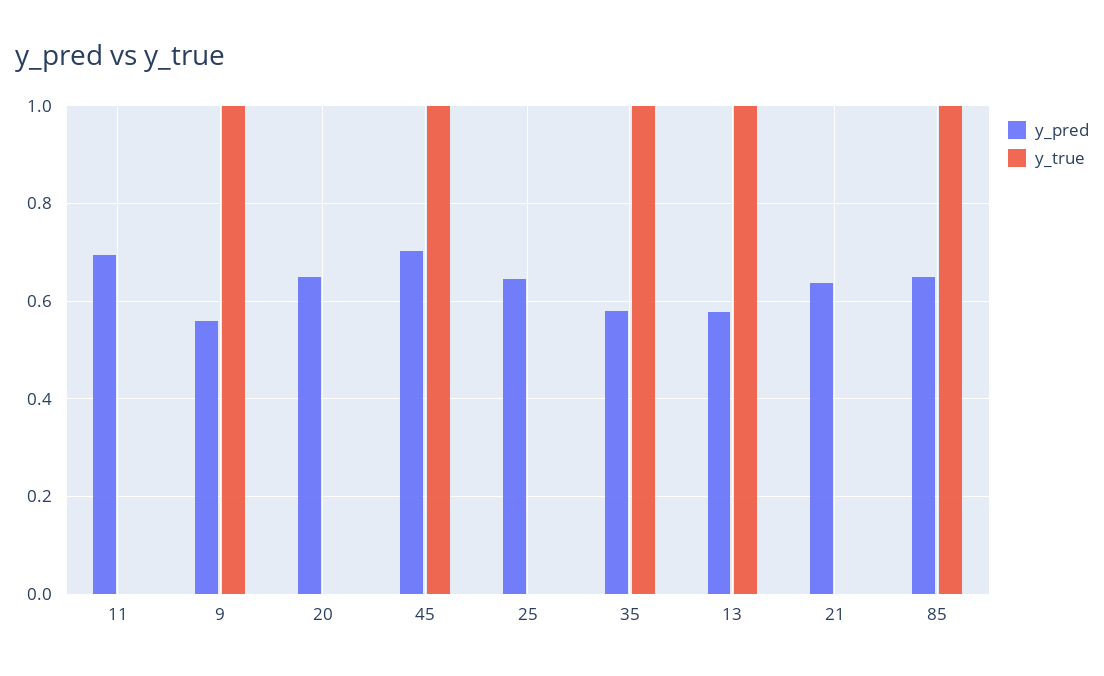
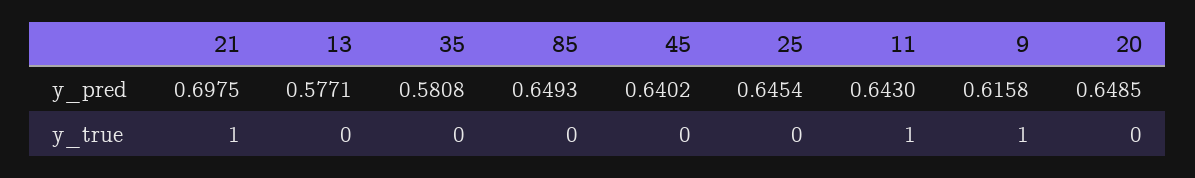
  {
    "y_pred": {
-     "11": 0.7,
+     "11": 0.643,
-     "9": 0.56,
+     "9": 0.6158,
      "20": 0.6485,
-     "45": 0.7,
+     "45": 0.6402,
      "25": 0.6454,
      "35": 0.5808,
      "13": 0.5771,
-     "21": 0.64,
+     "21": 0.6975,
      "85": 0.6493
    },
    "y_true": {
-     "11": 0,
+     "11": 1,
      "9": 1,
      "20": 0,
-     "45": 1,
+     "45": 0,
      "25": 0,
-     "35": 1,
+     "35": 0,
-     "13": 1,
+     "13": 0,
-     "21": 0,
+     "21": 1,
-     "85": 1
+     "85": 0
    }
  }

